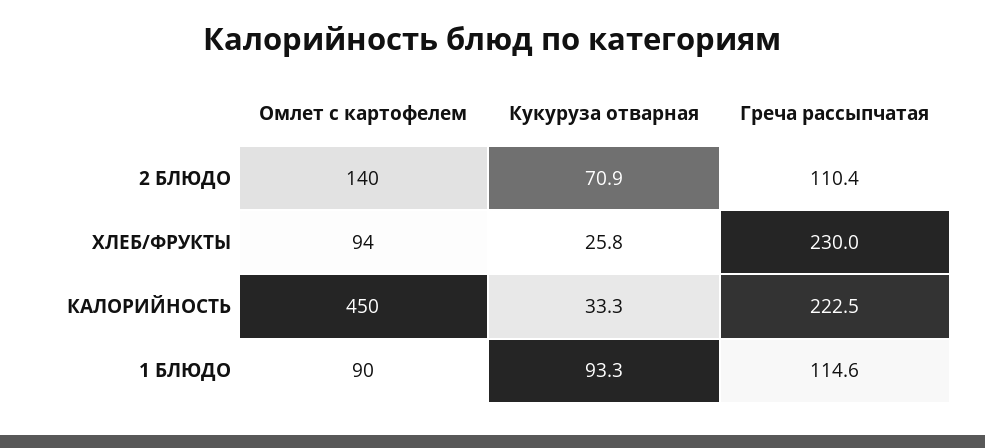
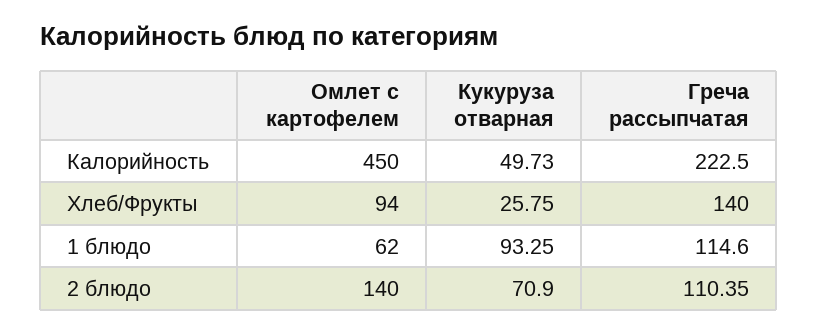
  {
    "Омлет с картофелем": {
      "2 БЛЮДО": 140,
      "ХЛЕБ/ФРУКТЫ": 94,
      "КАЛОРИЙНОСТЬ": 450,
-     "1 БЛЮДО": 90
+     "1 БЛЮДО": 62
    },
    "Кукуруза отварная": {
      "2 БЛЮДО": 70.9,
      "ХЛЕБ/ФРУКТЫ": 25.75,
-     "КАЛОРИЙНОСТЬ": 33.3,
+     "КАЛОРИЙНОСТЬ": 49.73,
      "1 БЛЮДО": 93.25
    },
    "Греча рассыпчатая": {
      "2 БЛЮДО": 110.35,
-     "ХЛЕБ/ФРУКТЫ": 230,
+     "ХЛЕБ/ФРУКТЫ": 140,
      "КАЛОРИЙНОСТЬ": 222.5,
      "1 БЛЮДО": 114.6
    }
  }

